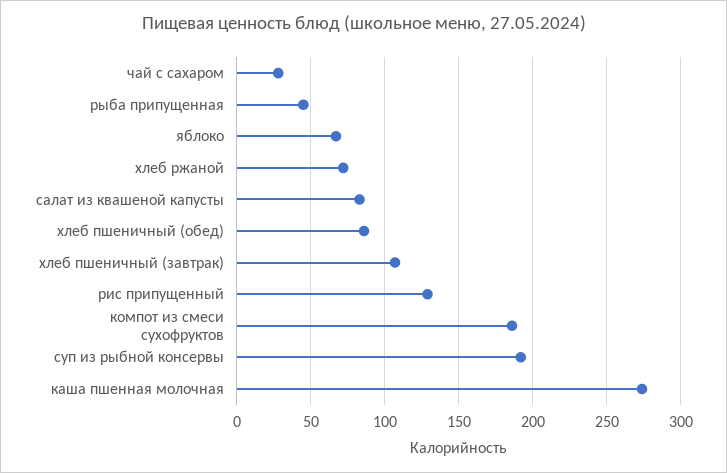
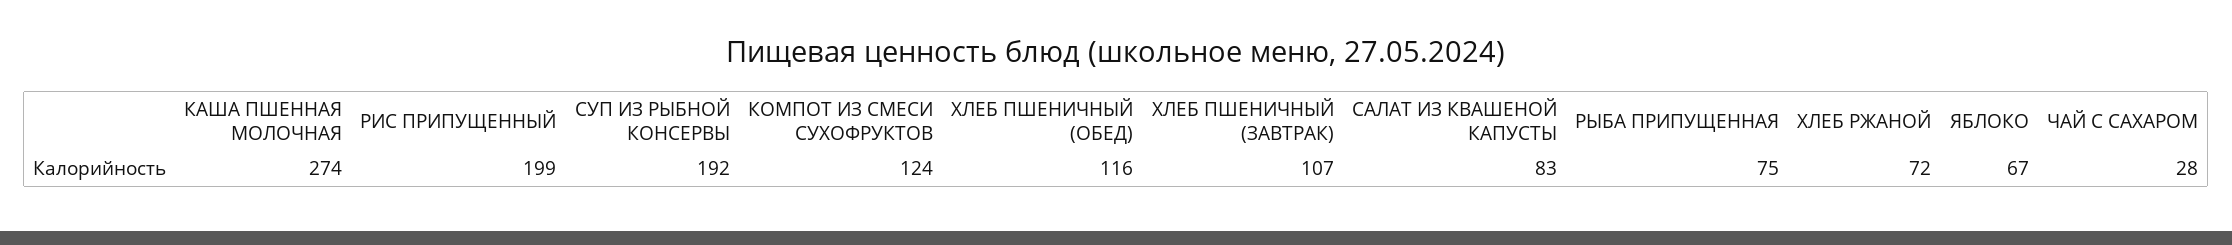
  {
    "чай с сахаром": 28,
-   "рыба припущенная": 45,
+   "рыба припущенная": 75,
    "яблоко": 67,
    "хлеб ржаной": 72,
    "салат из квашеной капусты": 83,
-   "хлеб пшеничный (обед)": 85,
+   "хлеб пшеничный (обед)": 116,
    "хлеб пшеничный (завтрак)": 107,
-   "рис припущенный": 130,
+   "рис припущенный": 199,
-   "компот из смеси сухофруктов": 185,
+   "компот из смеси сухофруктов": 124,
    "суп из рыбной консервы": 192,
    "каша пшенная молочная": 274
  }

